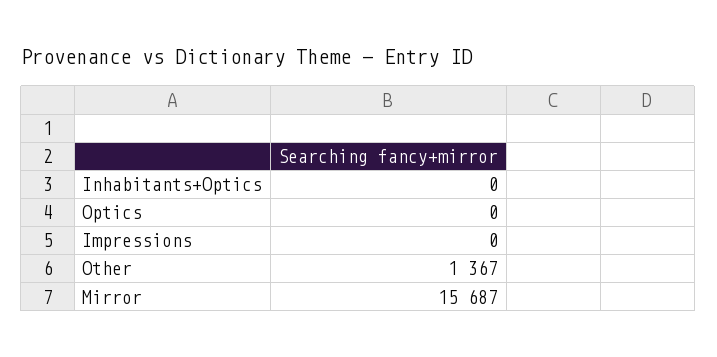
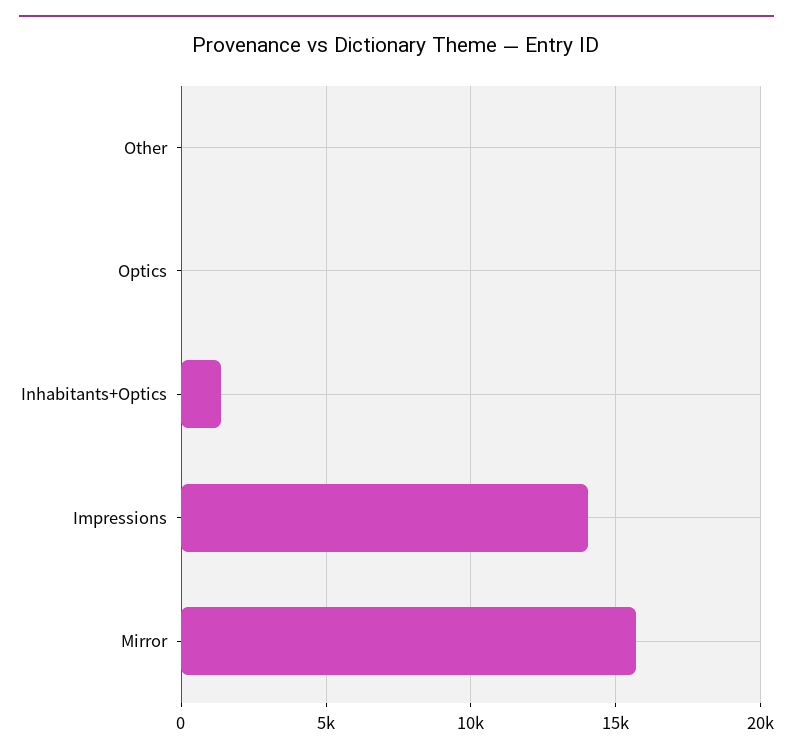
  {
-   "Inhabitants+Optics": 0,
+   "Inhabitants+Optics": 1500,
    "Optics": 0,
-   "Impressions": 0,
+   "Impressions": 14000,
-   "Other": 1367,
+   "Other": 0,
    "Mirror": 15687
  }

